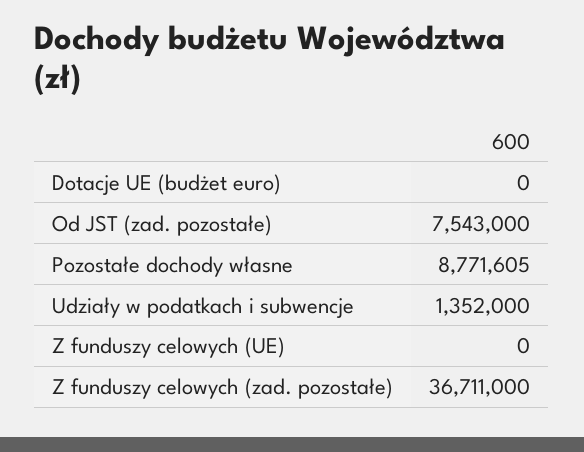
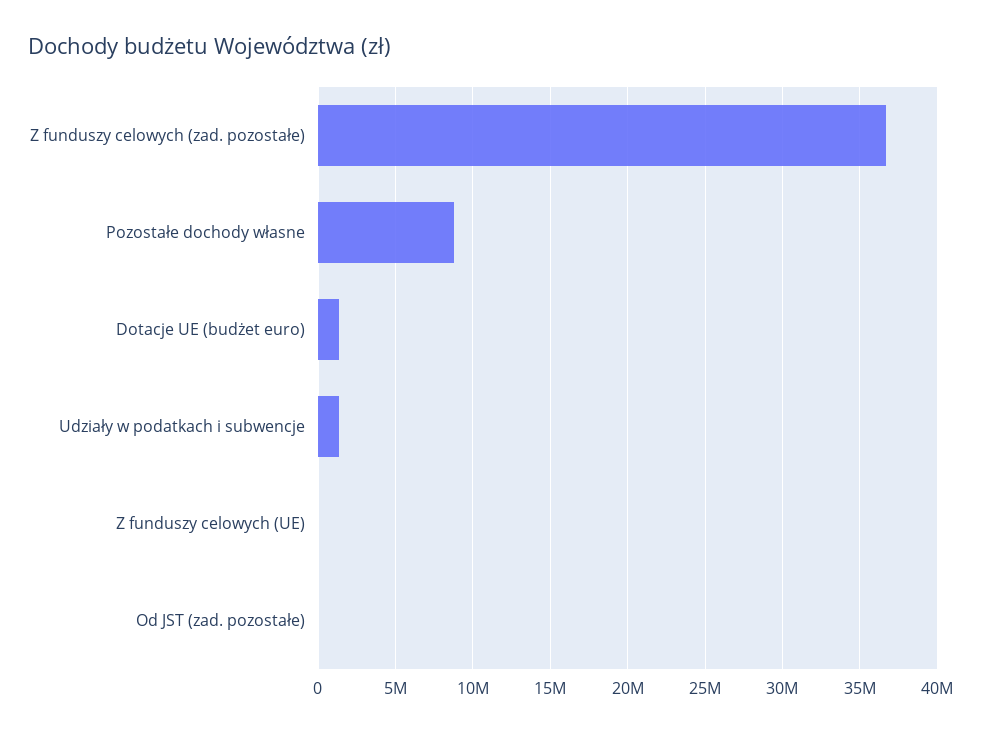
  {
-   "Dotacje UE (budżet euro)": 0,
+   "Dotacje UE (budżet euro)": 1500000,
-   "Od JST (zad. pozostałe)": 7543000,
+   "Od JST (zad. pozostałe)": 0,
    "Pozostałe dochody własne": 8771605,
    "Udziały w podatkach i subwencje": 1352000,
    "Z funduszy celowych (UE)": 0,
    "Z funduszy celowych (zad. pozostałe)": 36711000
  }

